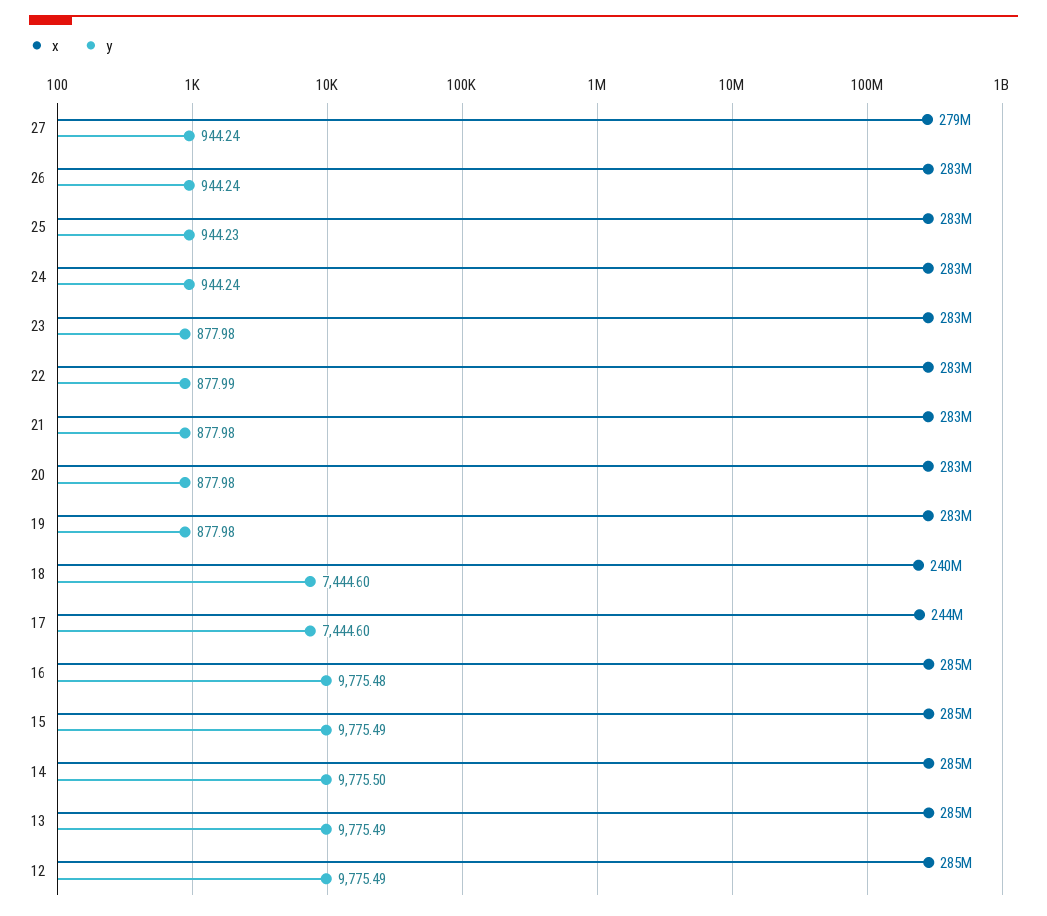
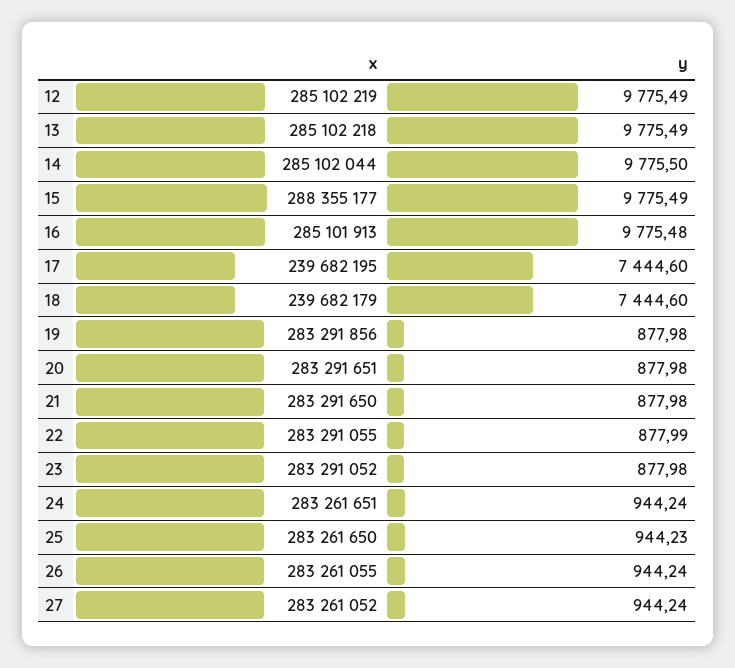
  {
    "x": {
-     "27": 279000000,
+     "27": 283261052,
      "26": 283261055,
      "25": 283261650,
      "24": 283261651,
      "23": 283291052,
      "22": 283291055,
      "21": 283291650,
      "20": 283291651,
      "19": 283291856,
      "18": 239682179,
-     "17": 244000000,
+     "17": 239682195,
      "16": 285101913,
-     "15": 285000000,
+     "15": 288355177,
      "14": 285102044,
      "13": 285102218,
      "12": 285102219
    },
    "y": {
      "27": 944.24,
      "26": 944.24,
      "25": 944.23,
      "24": 944.24,
      "23": 877.98,
      "22": 877.99,
      "21": 877.98,
      "20": 877.98,
      "19": 877.98,
      "18": 7444.6,
      "17": 7444.6,
      "16": 9775.48,
      "15": 9775.49,
      "14": 9775.5,
      "13": 9775.49,
      "12": 9775.49
    }
  }

